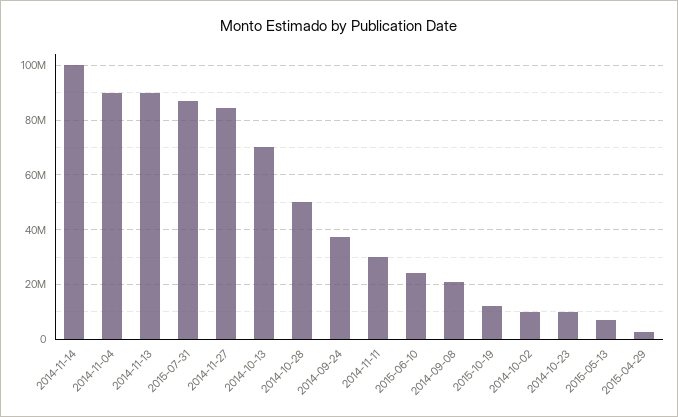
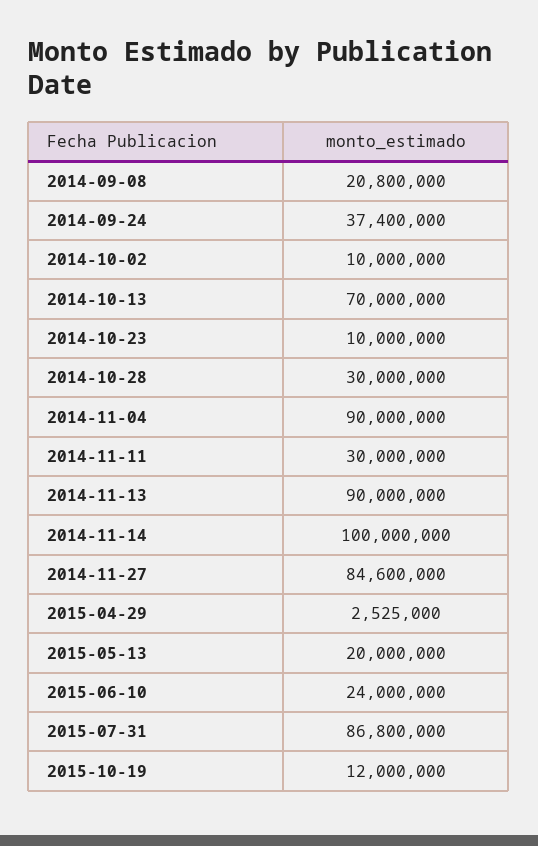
  {
    "2014-11-14": 100000000,
    "2014-11-04": 90000000,
    "2014-11-13": 90000000,
    "2015-07-31": 86800000,
    "2014-11-27": 84600000,
    "2014-10-13": 70000000,
-   "2014-10-28": 50000000,
+   "2014-10-28": 30000000,
    "2014-09-24": 37400000,
    "2014-11-11": 30000000,
    "2015-06-10": 24000000,
    "2014-09-08": 20800000,
    "2015-10-19": 12000000,
    "2014-10-02": 10000000,
    "2014-10-23": 10000000,
-   "2015-05-13": 7500000,
+   "2015-05-13": 20000000,
    "2015-04-29": 2525000
  }

